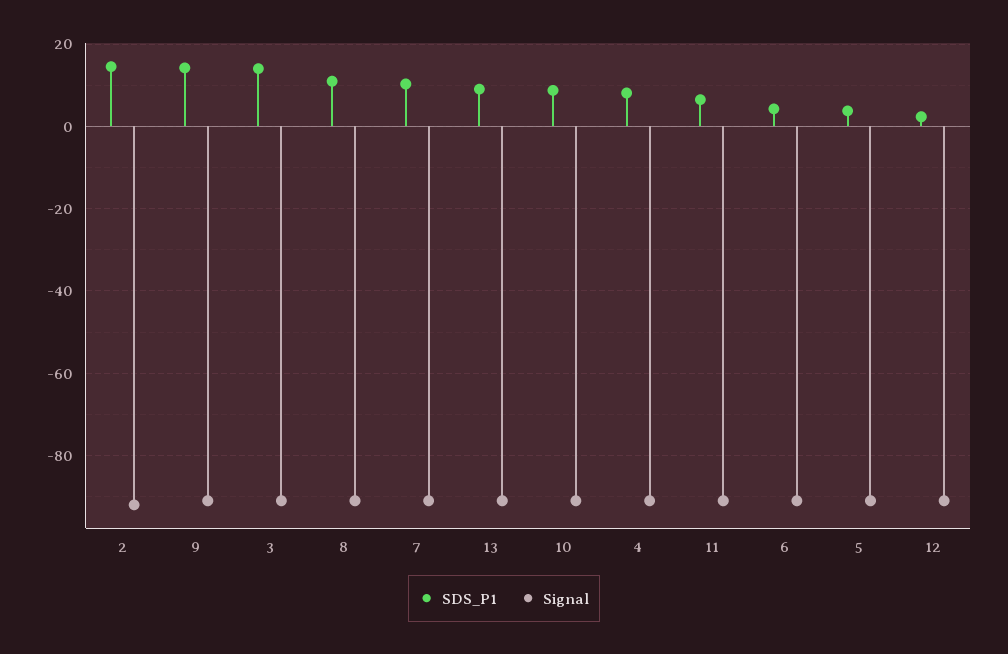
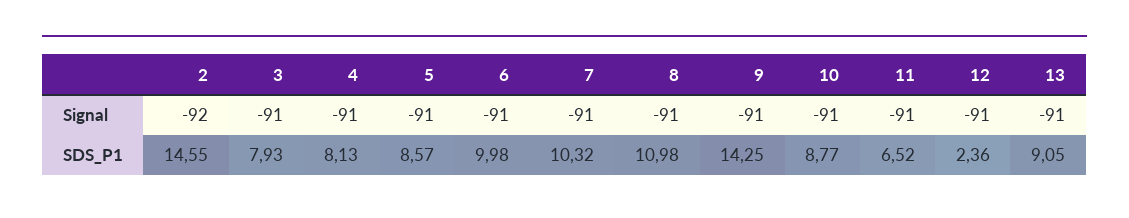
  {
    "SDS_P1": {
      "2": 14.55,
      "9": 14.25,
-     "3": 14,
+     "3": 7.93,
      "8": 10.98,
      "7": 10.32,
      "13": 9.05,
      "10": 8.77,
      "4": 8.13,
      "11": 6.52,
-     "6": 4,
+     "6": 9.98,
-     "5": 4,
+     "5": 8.57,
      "12": 2.36
    },
    "Signal": {
      "2": -92,
      "9": -91,
      "3": -91,
      "8": -91,
      "7": -91,
      "13": -91,
      "10": -91,
      "4": -91,
      "11": -91,
      "6": -91,
      "5": -91,
      "12": -91
    }
  }

